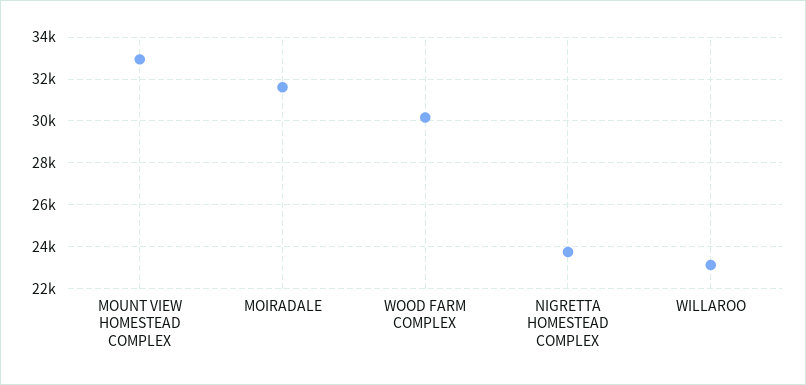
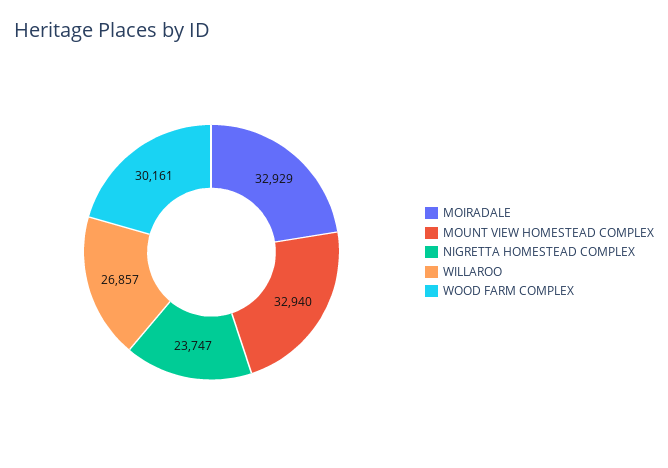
  {
    "MOUNT VIEW HOMESTEAD COMPLEX": 32940,
-   "MOIRADALE": 31500,
+   "MOIRADALE": 32929,
    "WOOD FARM COMPLEX": 30161,
    "NIGRETTA HOMESTEAD COMPLEX": 23747,
-   "WILLAROO": 23000
+   "WILLAROO": 26857
  }

